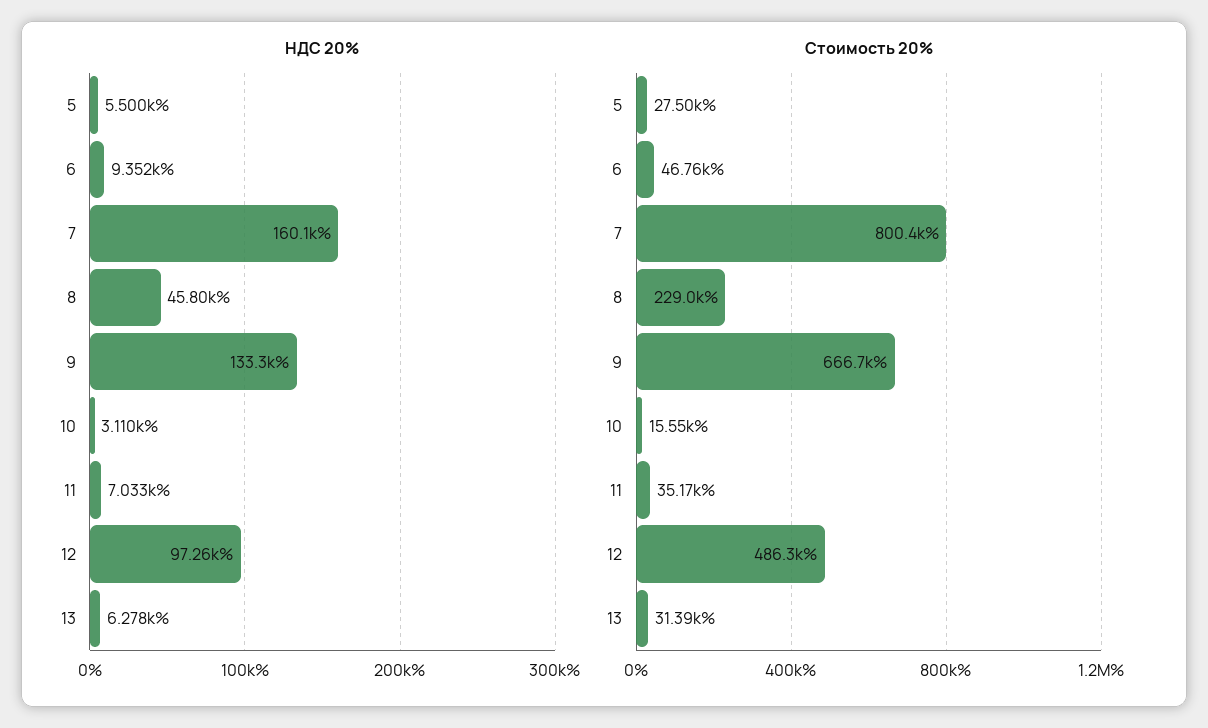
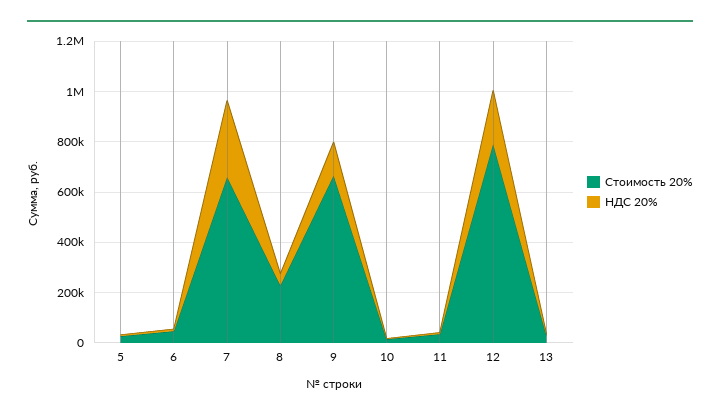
  {
    "НДС 20%": {
      "5": 5500,
      "6": 9352,
-     "7": 160100,
+     "7": 300000,
      "8": 45800,
      "9": 133300,
      "10": 3110,
      "11": 7033,
-     "12": 97260,
+     "12": 200000,
      "13": 6278
    },
    "Стоимость 20%": {
      "5": 27500,
      "6": 46760,
-     "7": 800400,
+     "7": 650000,
      "8": 229000,
      "9": 666700,
      "10": 15550,
      "11": 35170,
-     "12": 486300,
+     "12": 800000,
      "13": 31390
    }
  }

